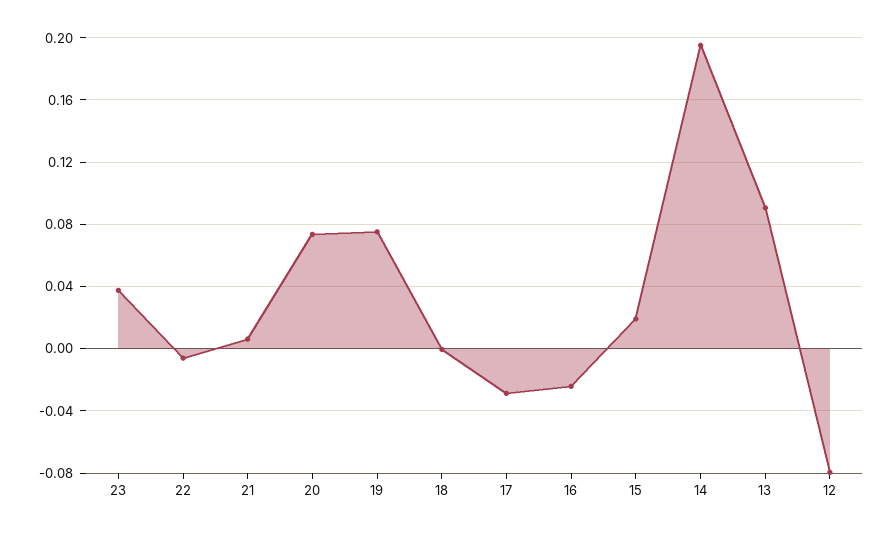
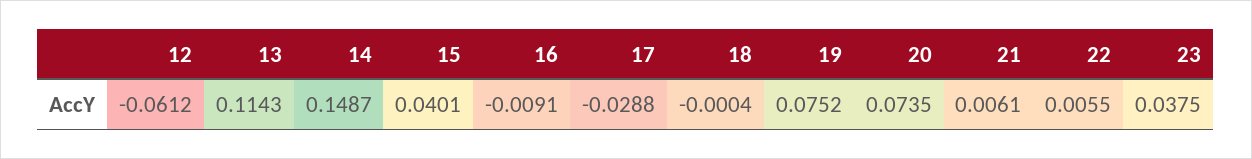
  {
    "23": 0.0375,
-   "22": -0.005,
+   "22": 0.0055,
    "21": 0.0061,
    "20": 0.0735,
    "19": 0.0752,
    "18": -0.0004,
    "17": -0.0288,
-   "16": -0.025,
+   "16": -0.0091,
-   "15": 0.02,
+   "15": 0.0401,
-   "14": 0.195,
+   "14": 0.1487,
-   "13": 0.09,
+   "13": 0.1143,
-   "12": -0.08
+   "12": -0.0612
  }

